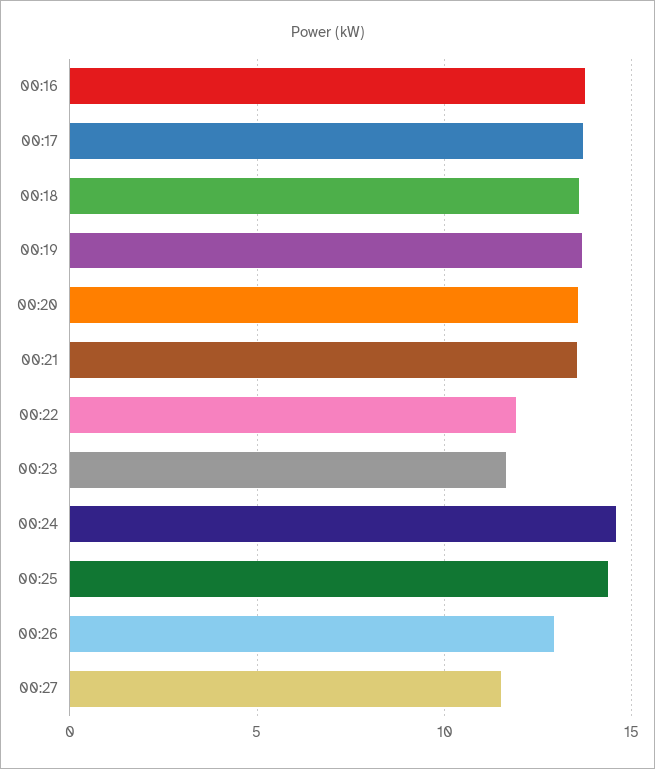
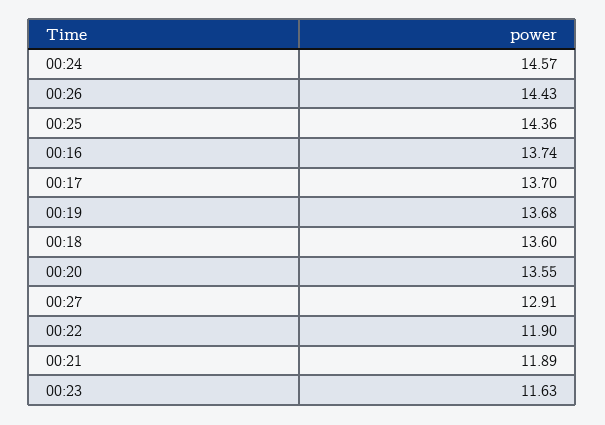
  {
    "00:16": 13.74,
    "00:17": 13.7,
    "00:18": 13.6,
    "00:19": 13.68,
    "00:20": 13.55,
-   "00:21": 13.5,
+   "00:21": 11.89,
    "00:22": 11.9,
    "00:23": 11.63,
    "00:24": 14.57,
    "00:25": 14.36,
-   "00:26": 13,
+   "00:26": 14.43,
-   "00:27": 11.5
+   "00:27": 12.91
  }

